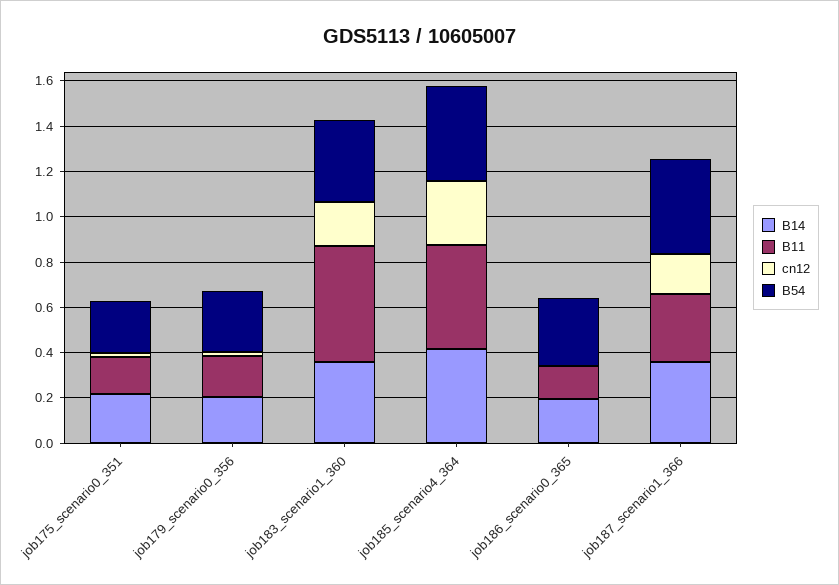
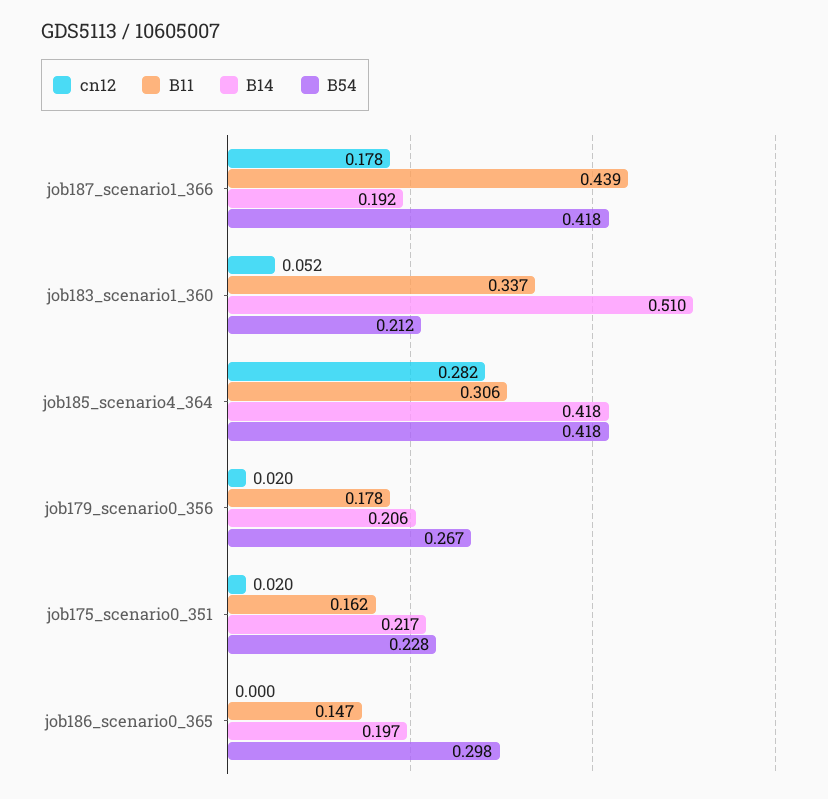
  {
    "B14": {
      "job175_scenario0_351": 0.217,
      "job179_scenario0_356": 0.206,
-     "job183_scenario1_360": 0.35,
+     "job183_scenario1_360": 0.51,
      "job185_scenario4_364": 0.418,
      "job186_scenario0_365": 0.197,
-     "job187_scenario1_366": 0.35
+     "job187_scenario1_366": 0.192
    },
    "B11": {
      "job175_scenario0_351": 0.162,
      "job179_scenario0_356": 0.178,
-     "job183_scenario1_360": 0.5,
+     "job183_scenario1_360": 0.337,
-     "job185_scenario4_364": 0.45,
+     "job185_scenario4_364": 0.306,
      "job186_scenario0_365": 0.147,
-     "job187_scenario1_366": 0.3
+     "job187_scenario1_366": 0.439
    },
    "cn12": {
      "job175_scenario0_351": 0.02,
      "job179_scenario0_356": 0.02,
-     "job183_scenario1_360": 0.2,
+     "job183_scenario1_360": 0.052,
      "job185_scenario4_364": 0.282,
      "job186_scenario0_365": 0,
      "job187_scenario1_366": 0.178
    },
    "B54": {
      "job175_scenario0_351": 0.228,
      "job179_scenario0_356": 0.267,
-     "job183_scenario1_360": 0.35,
+     "job183_scenario1_360": 0.212,
      "job185_scenario4_364": 0.418,
      "job186_scenario0_365": 0.298,
      "job187_scenario1_366": 0.418
    }
  }

